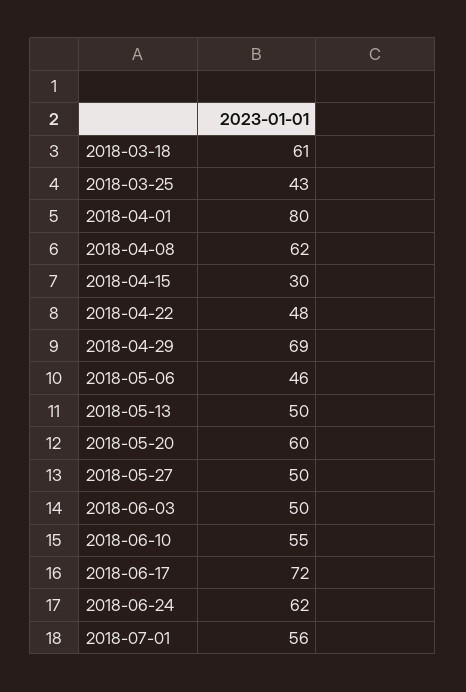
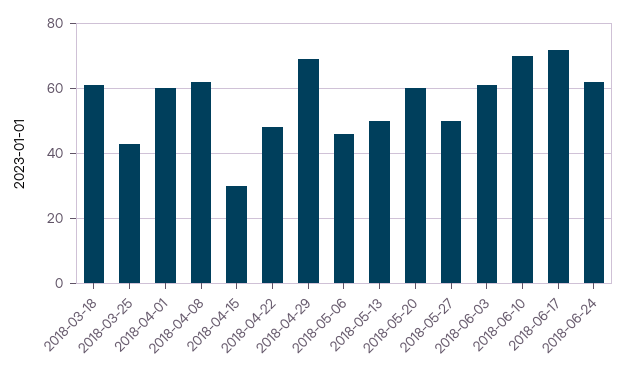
  {
    "2018-03-18": 61,
    "2018-03-25": 43,
-   "2018-04-01": 80,
+   "2018-04-01": 60,
    "2018-04-08": 62,
    "2018-04-15": 30,
    "2018-04-22": 48,
    "2018-04-29": 69,
    "2018-05-06": 46,
    "2018-05-13": 50,
    "2018-05-20": 60,
    "2018-05-27": 50,
-   "2018-06-03": 50,
+   "2018-06-03": 60,
-   "2018-06-10": 55,
+   "2018-06-10": 70,
    "2018-06-17": 72,
-   "2018-06-24": 62,
+   "2018-06-24": 62
-   "2018-07-01": 56
  }

